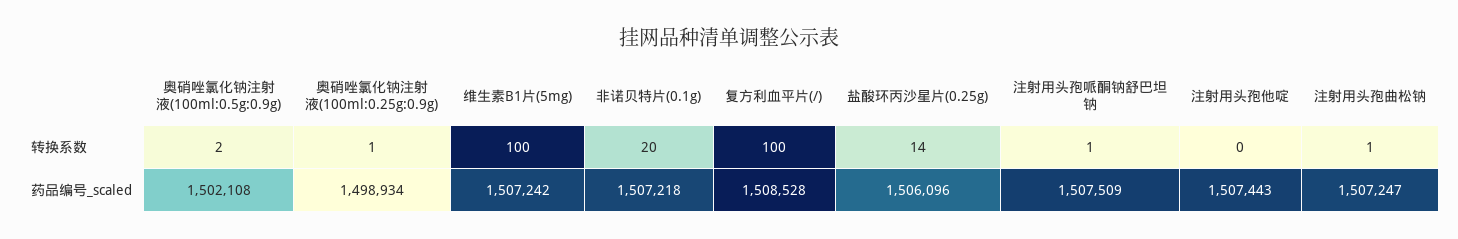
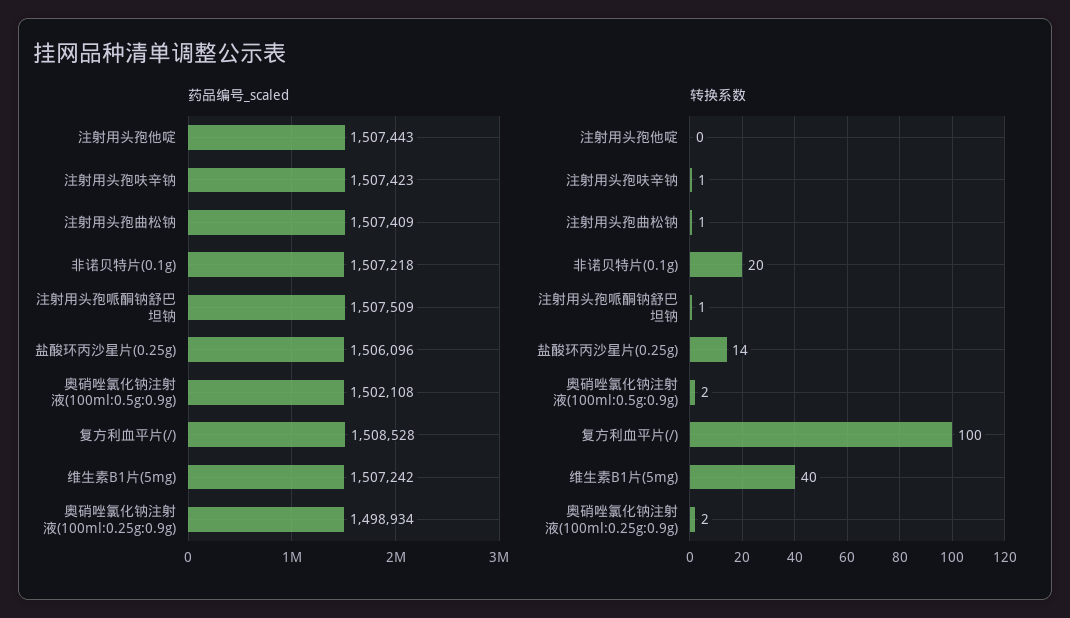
  {
    "转换系数": {
      "奥硝唑氯化钠注射液(100ml:0.5g:0.9g)": 2,
-     "奥硝唑氯化钠注射液(100ml:0.25g:0.9g)": 1,
+     "奥硝唑氯化钠注射液(100ml:0.25g:0.9g)": 2,
-     "维生素B1片(5mg)": 100,
+     "维生素B1片(5mg)": 40,
      "非诺贝特片(0.1g)": 20,
      "复方利血平片(/)": 100,
      "盐酸环丙沙星片(0.25g)": 14,
      "注射用头孢哌酮钠舒巴坦钠": 1,
      "注射用头孢他啶": 0,
-     "注射用头孢曲松钠": 1
+     "注射用头孢曲松钠": 1,
+     "注射用头孢呋辛钠": 1
    },
    "药品编号_scaled": {
      "奥硝唑氯化钠注射液(100ml:0.5g:0.9g)": 1502108,
      "奥硝唑氯化钠注射液(100ml:0.25g:0.9g)": 1498934,
      "维生素B1片(5mg)": 1507242,
      "非诺贝特片(0.1g)": 1507218,
      "复方利血平片(/)": 1508528,
      "盐酸环丙沙星片(0.25g)": 1506096,
      "注射用头孢哌酮钠舒巴坦钠": 1507509,
      "注射用头孢他啶": 1507443,
-     "注射用头孢曲松钠": 1507247
+     "注射用头孢曲松钠": 1507409,
+     "注射用头孢呋辛钠": 1507423
    }
  }

